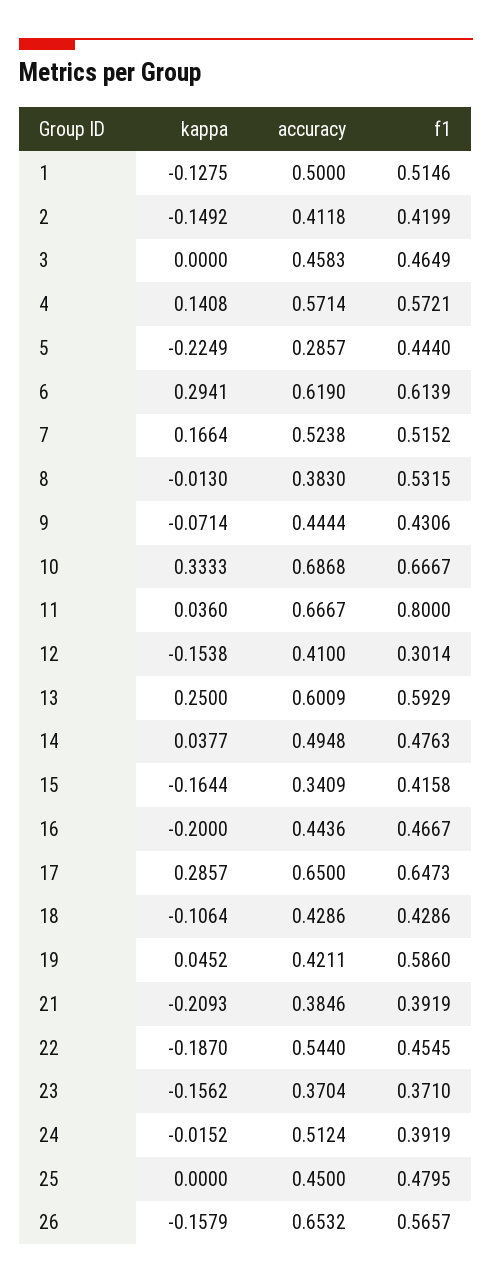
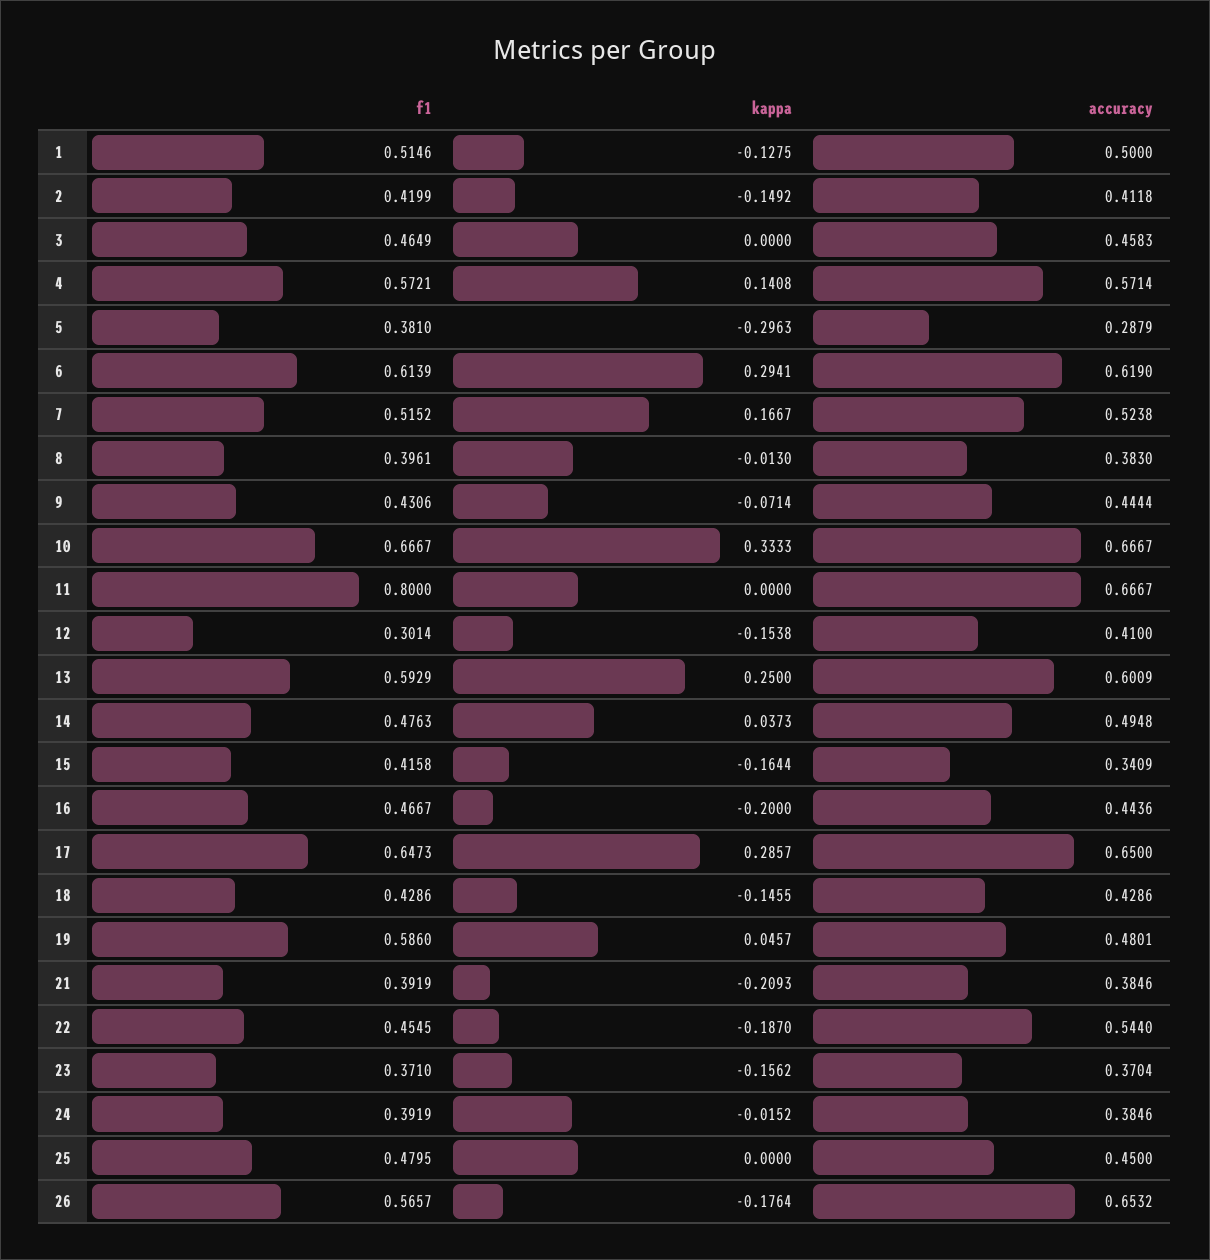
  {
    "kappa": {
      "1": -0.1275,
      "2": -0.1492,
      "3": 0,
      "4": 0.1408,
-     "5": -0.2249,
+     "5": -0.2963,
      "6": 0.2941,
-     "7": 0.1664,
+     "7": 0.1667,
      "8": -0.013,
      "9": -0.0714,
      "10": 0.3333,
-     "11": 0.036,
+     "11": 0,
      "12": -0.1538,
      "13": 0.25,
-     "14": 0.0377,
+     "14": 0.0373,
      "15": -0.1644,
      "16": -0.2,
      "17": 0.2857,
-     "18": -0.1064,
+     "18": -0.1455,
-     "19": 0.0452,
+     "19": 0.0457,
      "21": -0.2093,
      "22": -0.187,
      "23": -0.1562,
      "24": -0.0152,
      "25": 0,
-     "26": -0.1579
+     "26": -0.1764
    },
    "accuracy": {
      "1": 0.5,
      "2": 0.4118,
      "3": 0.4583,
      "4": 0.5714,
-     "5": 0.2857,
+     "5": 0.2879,
      "6": 0.619,
      "7": 0.5238,
      "8": 0.383,
      "9": 0.4444,
-     "10": 0.6868,
+     "10": 0.6667,
      "11": 0.6667,
      "12": 0.41,
      "13": 0.6009,
      "14": 0.4948,
      "15": 0.3409,
      "16": 0.4436,
      "17": 0.65,
      "18": 0.4286,
-     "19": 0.4211,
+     "19": 0.4801,
      "21": 0.3846,
      "22": 0.544,
      "23": 0.3704,
-     "24": 0.5124,
+     "24": 0.3846,
      "25": 0.45,
      "26": 0.6532
    },
    "f1": {
      "1": 0.5146,
      "2": 0.4199,
      "3": 0.4649,
      "4": 0.5721,
-     "5": 0.444,
+     "5": 0.381,
      "6": 0.6139,
      "7": 0.5152,
-     "8": 0.5315,
+     "8": 0.3961,
      "9": 0.4306,
      "10": 0.6667,
      "11": 0.8,
      "12": 0.3014,
      "13": 0.5929,
      "14": 0.4763,
      "15": 0.4158,
      "16": 0.4667,
      "17": 0.6473,
      "18": 0.4286,
      "19": 0.586,
      "21": 0.3919,
      "22": 0.4545,
      "23": 0.371,
      "24": 0.3919,
      "25": 0.4795,
      "26": 0.5657
    }
  }

